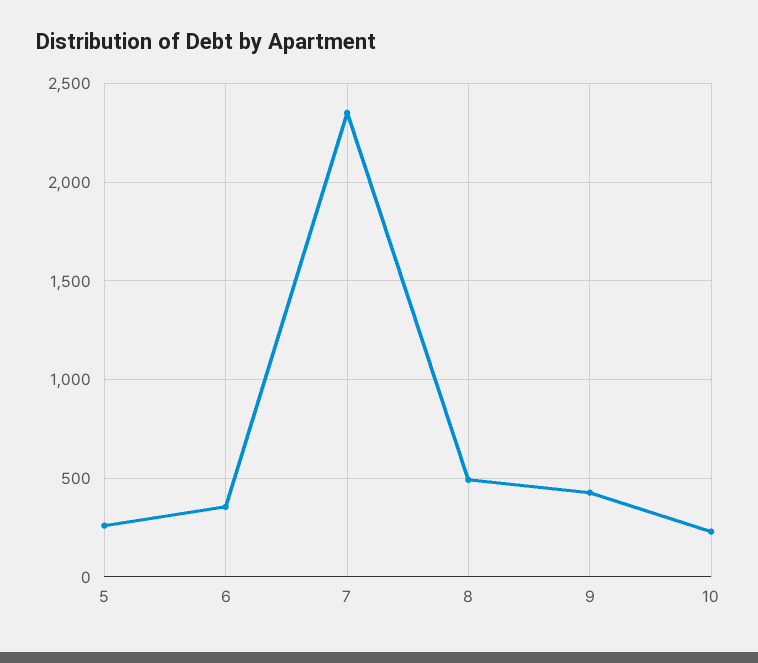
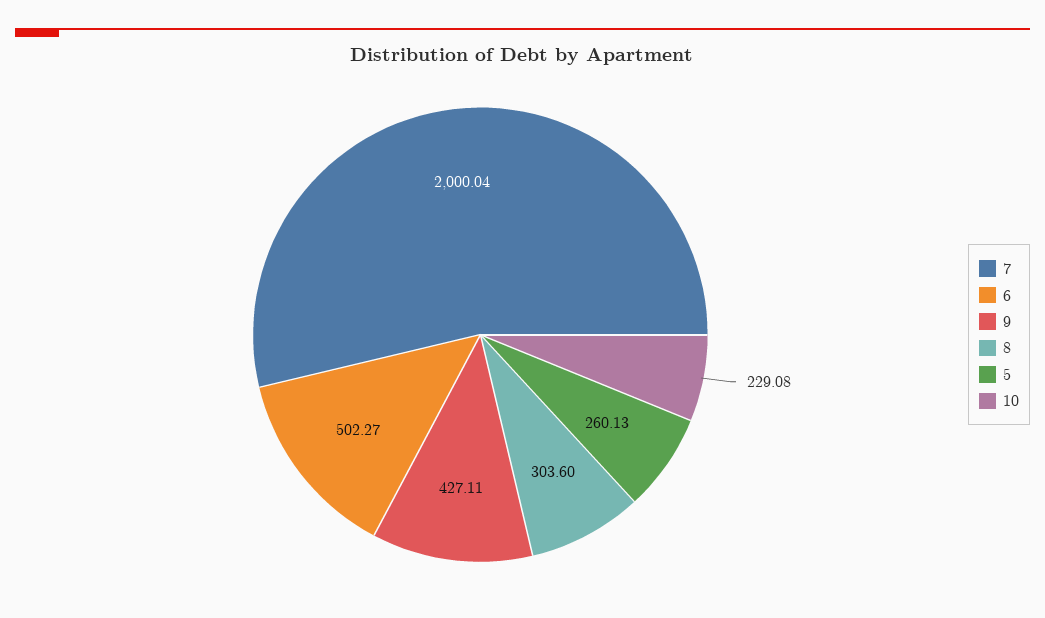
  {
    "5": 260.13,
-   "6": 350,
+   "6": 502.27,
-   "7": 2350,
+   "7": 2000.04,
-   "8": 500,
+   "8": 303.6,
    "9": 427.11,
    "10": 229.08
  }

